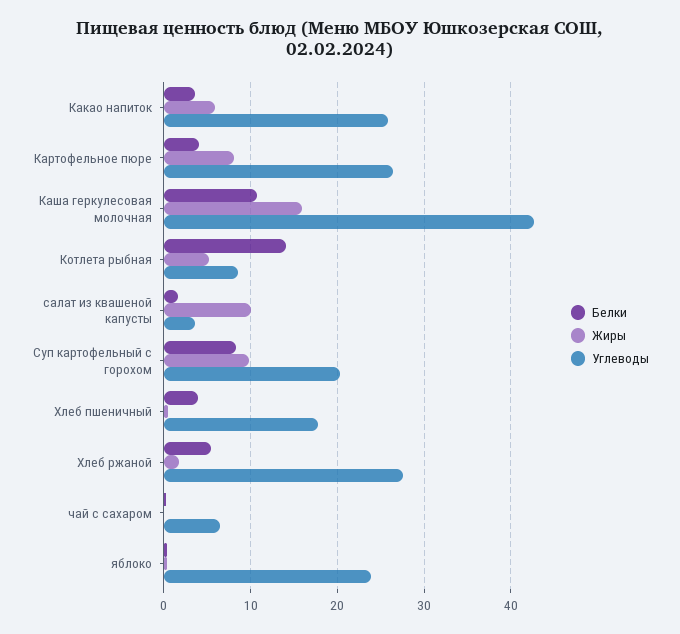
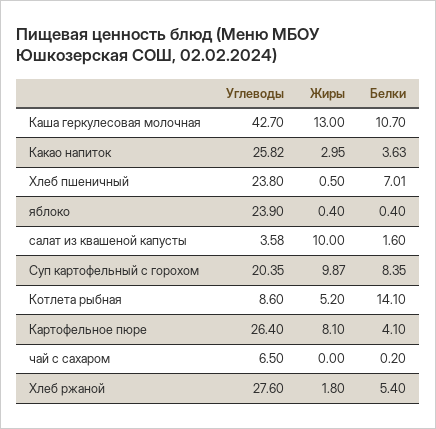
  {
    "Белки": {
      "Какао напиток": 3.63,
      "Картофельное пюре": 4.1,
      "Каша геркулесовая молочная": 10.7,
      "Котлета рыбная": 14.1,
      "салат из квашеной капусты": 1.6,
      "Суп картофельный с горохом": 8.35,
-     "Хлеб пшеничный": 4,
+     "Хлеб пшеничный": 7.01,
      "Хлеб ржаной": 5.4,
      "чай с сахаром": 0.2,
      "яблоко": 0.4
    },
    "Жиры": {
-     "Какао напиток": 6,
+     "Какао напиток": 2.95,
      "Картофельное пюре": 8.1,
-     "Каша геркулесовая молочная": 16,
+     "Каша геркулесовая молочная": 13,
      "Котлета рыбная": 5.2,
      "салат из квашеной капусты": 10,
      "Суп картофельный с горохом": 9.87,
      "Хлеб пшеничный": 0.5,
      "Хлеб ржаной": 1.8,
      "чай с сахаром": 0,
      "яблоко": 0.4
    },
    "Углеводы": {
      "Какао напиток": 25.82,
      "Картофельное пюре": 26.4,
      "Каша геркулесовая молочная": 42.7,
      "Котлета рыбная": 8.6,
      "салат из квашеной капусты": 3.58,
      "Суп картофельный с горохом": 20.35,
-     "Хлеб пшеничный": 18,
+     "Хлеб пшеничный": 23.8,
      "Хлеб ржаной": 27.6,
      "чай с сахаром": 6.5,
      "яблоко": 23.9
    }
  }

